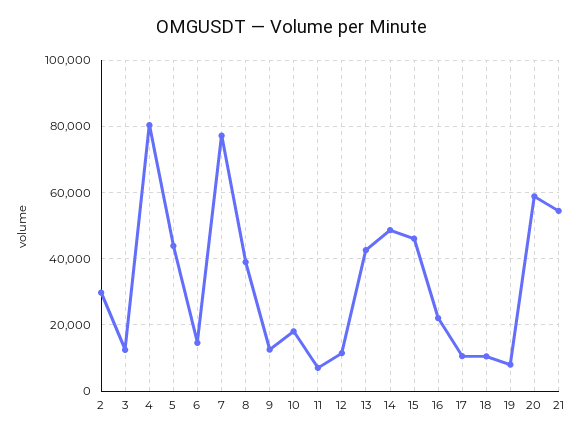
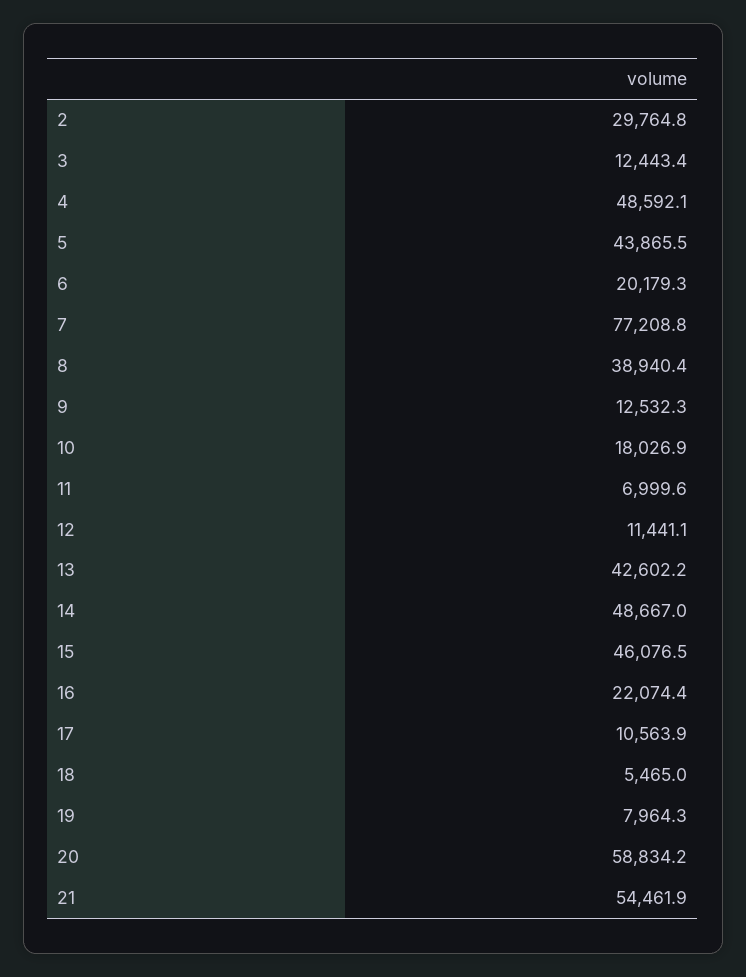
  {
    "2": 29764.8,
    "3": 12443.4,
-   "4": 80000,
+   "4": 48592.1,
    "5": 43865.5,
-   "6": 14000,
+   "6": 20179.3,
    "7": 77208.8,
    "8": 38940.4,
    "9": 12532.3,
    "10": 18026.9,
    "11": 6999.6,
    "12": 11441.1,
    "13": 42602.2,
    "14": 48667,
    "15": 46076.5,
    "16": 22074.4,
    "17": 10563.9,
-   "18": 10000,
+   "18": 5465,
    "19": 7964.3,
    "20": 58834.2,
    "21": 54461.9
  }

